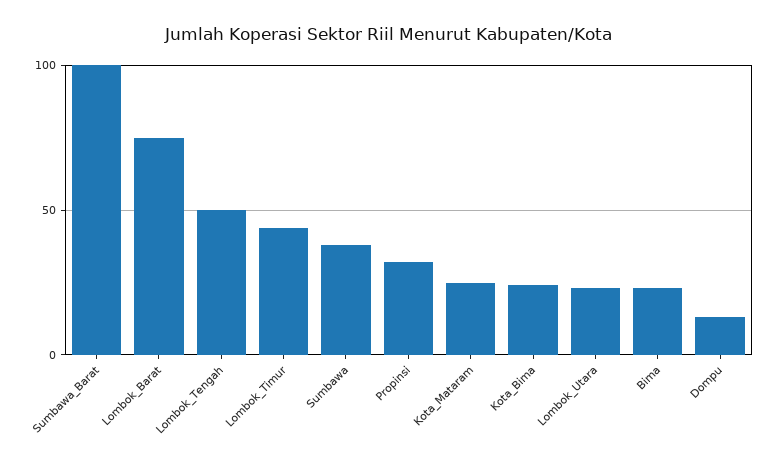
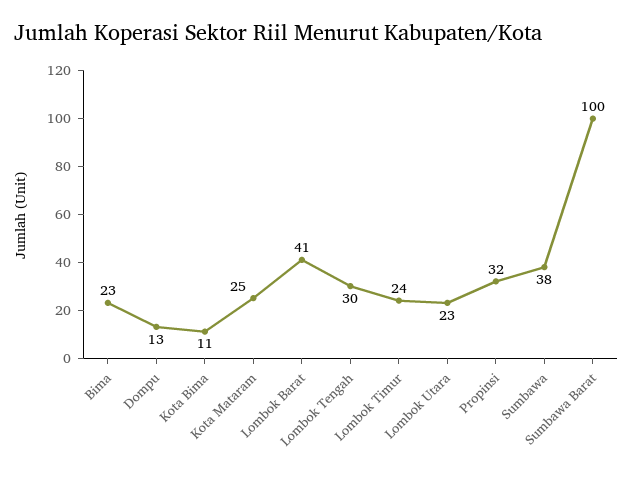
  {
    "Sumbawa_Barat": 100,
-   "Lombok_Barat": 75,
+   "Lombok_Barat": 41,
-   "Lombok_Tengah": 50,
+   "Lombok_Tengah": 30,
-   "Lombok_Timur": 45,
+   "Lombok_Timur": 24,
    "Sumbawa": 38,
    "Propinsi": 32,
    "Kota_Mataram": 25,
-   "Kota_Bima": 25,
+   "Kota_Bima": 11,
    "Lombok_Utara": 23,
    "Bima": 23,
    "Dompu": 13
  }

